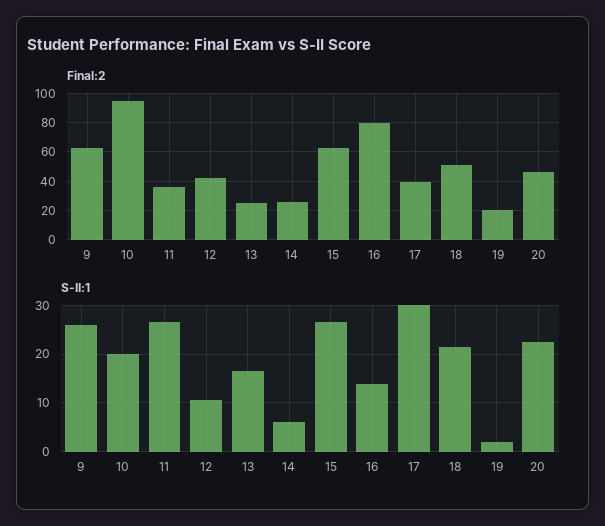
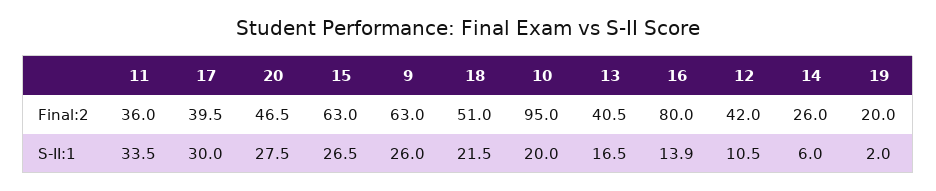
  {
    "Final:2": {
      "9": 63,
      "10": 95,
      "11": 36,
      "12": 42,
-     "13": 25,
+     "13": 40.5,
      "14": 26,
      "15": 63,
      "16": 80,
      "17": 39.5,
      "18": 51,
      "19": 20,
      "20": 46.5
    },
    "S-II:1": {
      "9": 26,
      "10": 20,
-     "11": 26,
+     "11": 33.5,
      "12": 10.5,
      "13": 16.5,
      "14": 6,
      "15": 26.5,
      "16": 13.9,
      "17": 30,
      "18": 21.5,
      "19": 2,
-     "20": 22
+     "20": 27.5
    }
  }

